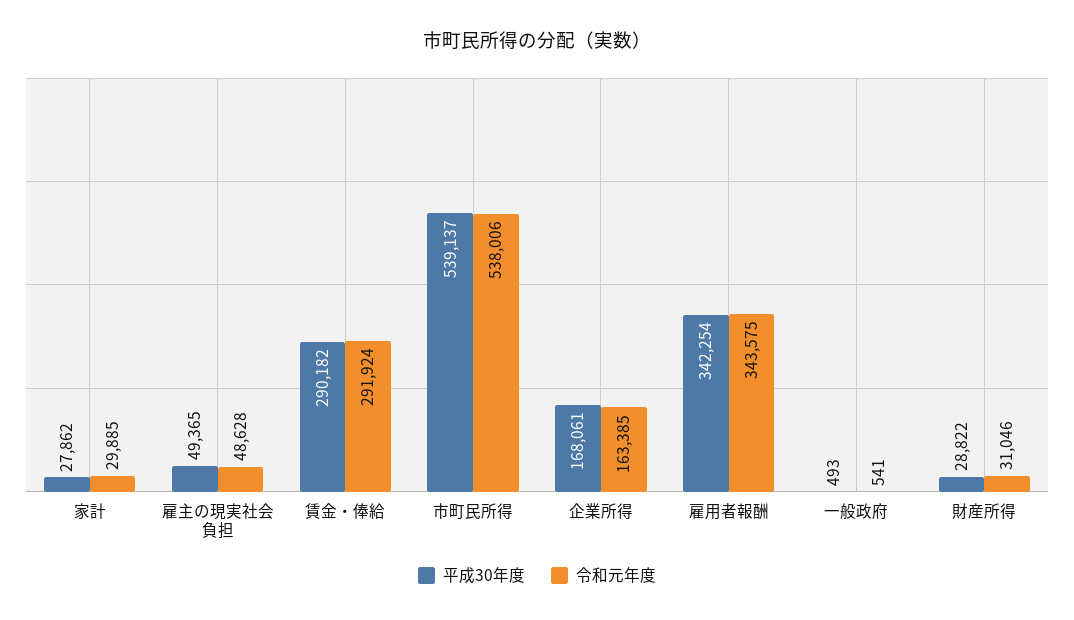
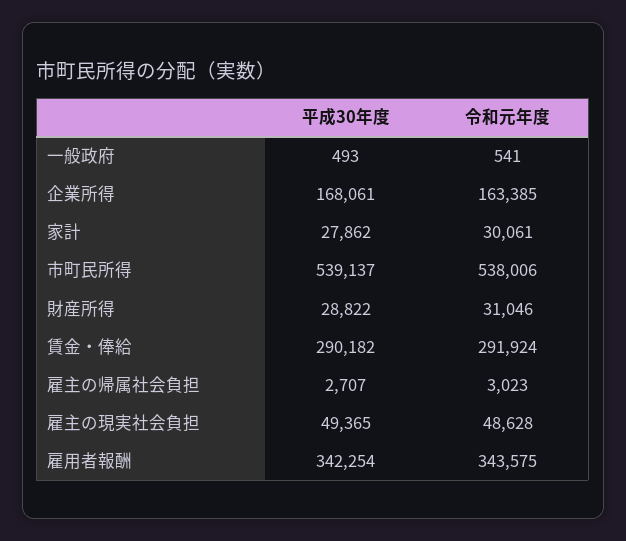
  {
    "平成30年度": {
      "家計": 27862,
      "雇主の現実社会負担": 49365,
      "賃金・俸給": 290182,
      "市町民所得": 539137,
      "企業所得": 168061,
      "雇用者報酬": 342254,
      "一般政府": 493,
-     "財産所得": 28822
+     "財産所得": 28822,
+     "雇主の帰属社会負担": 2707
    },
    "令和元年度": {
-     "家計": 29885,
+     "家計": 30061,
      "雇主の現実社会負担": 48628,
      "賃金・俸給": 291924,
      "市町民所得": 538006,
      "企業所得": 163385,
      "雇用者報酬": 343575,
      "一般政府": 541,
-     "財産所得": 31046
+     "財産所得": 31046,
+     "雇主の帰属社会負担": 3023
    }
  }

